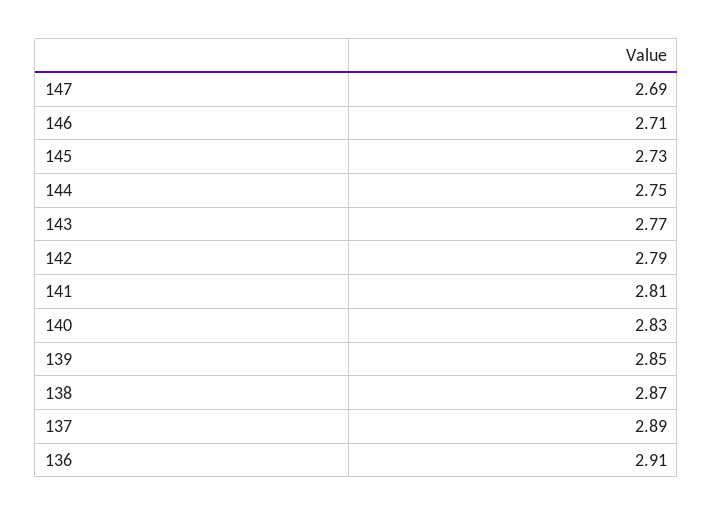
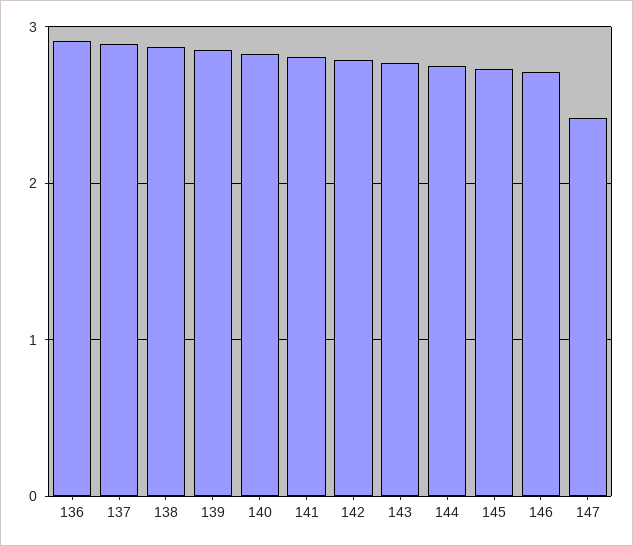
  {
-   "147": 2.69,
+   "147": 2.4,
    "146": 2.71,
    "145": 2.73,
    "144": 2.75,
    "143": 2.77,
    "142": 2.79,
    "141": 2.81,
    "140": 2.83,
    "139": 2.85,
    "138": 2.87,
    "137": 2.89,
    "136": 2.91
  }

